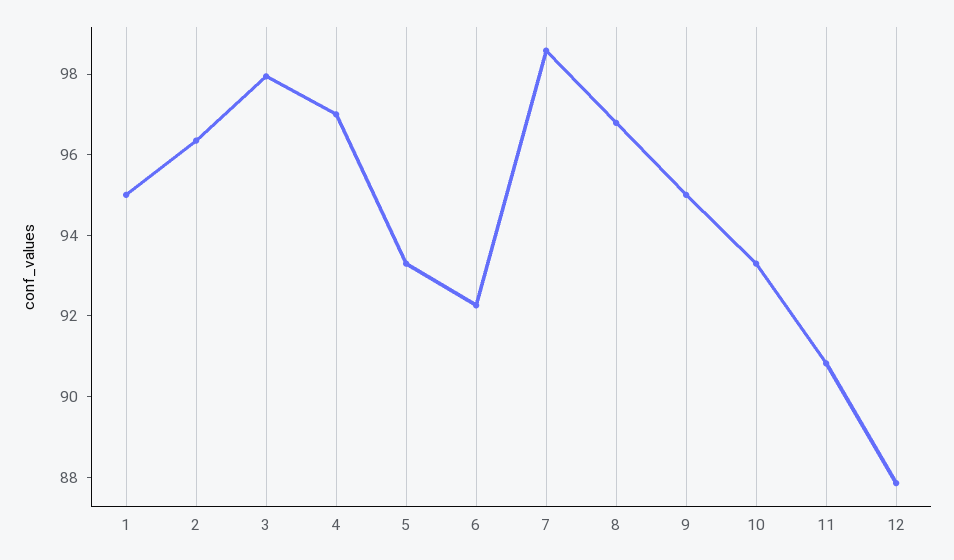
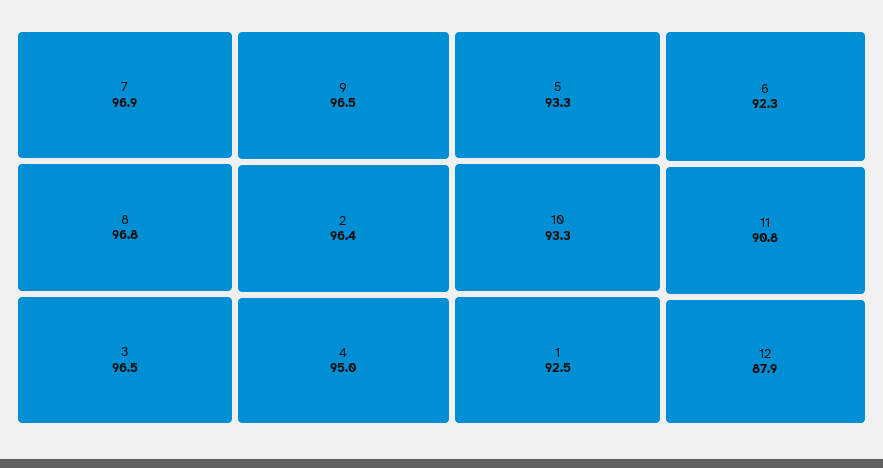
  {
-   "1": 95,
+   "1": 92.5,
    "2": 96.4,
-   "3": 98,
+   "3": 96.5,
-   "4": 97,
+   "4": 95,
    "5": 93.3,
    "6": 92.3,
-   "7": 98.5,
+   "7": 96.9,
    "8": 96.8,
-   "9": 95,
+   "9": 96.5,
    "10": 93.3,
    "11": 90.8,
    "12": 87.9
  }

